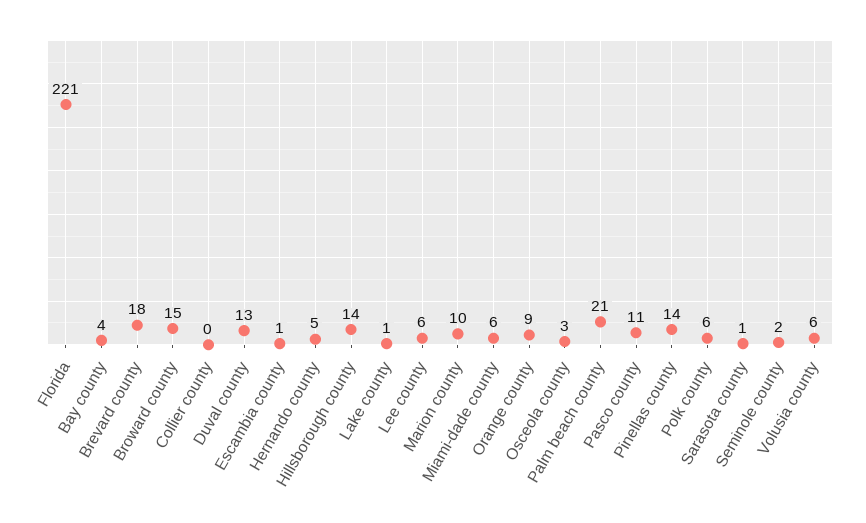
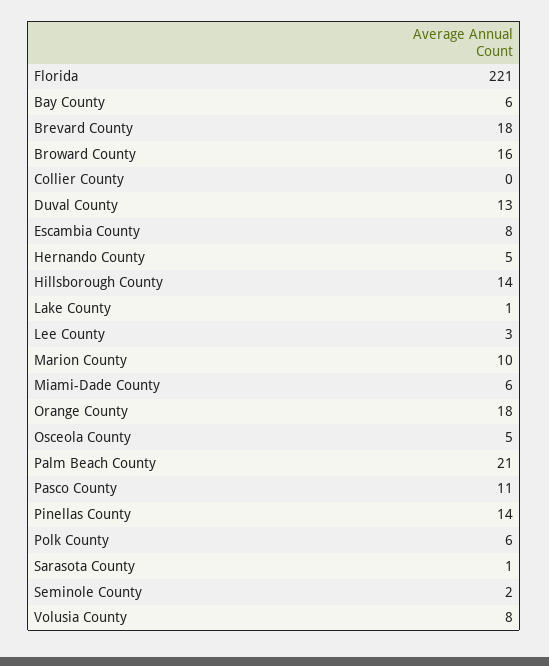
  {
    "Florida": 221,
-   "Bay county": 4,
+   "Bay county": 6,
    "Brevard county": 18,
-   "Broward county": 15,
+   "Broward county": 16,
    "Collier county": 0,
    "Duval county": 13,
-   "Escambia county": 1,
+   "Escambia county": 8,
    "Hernando county": 5,
    "Hillsborough county": 14,
    "Lake county": 1,
-   "Lee county": 6,
+   "Lee county": 3,
    "Marion county": 10,
    "Miami-dade county": 6,
-   "Orange county": 9,
+   "Orange county": 18,
-   "Osceola county": 3,
+   "Osceola county": 5,
    "Palm beach county": 21,
    "Pasco county": 11,
    "Pinellas county": 14,
    "Polk county": 6,
    "Sarasota county": 1,
    "Seminole county": 2,
-   "Volusia county": 6
+   "Volusia county": 8
  }

